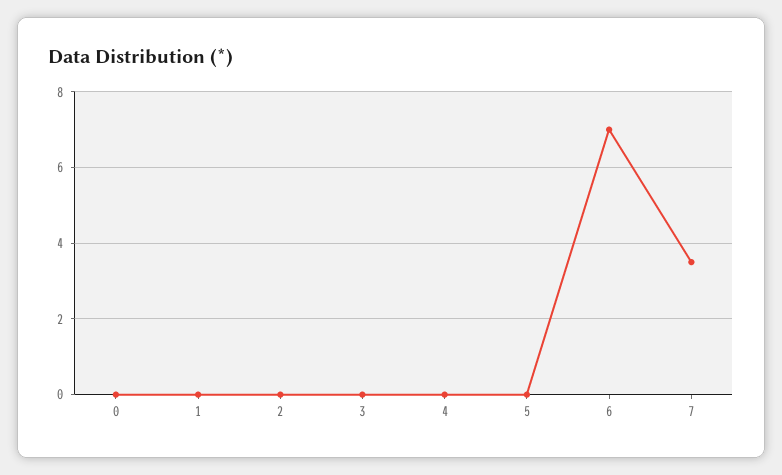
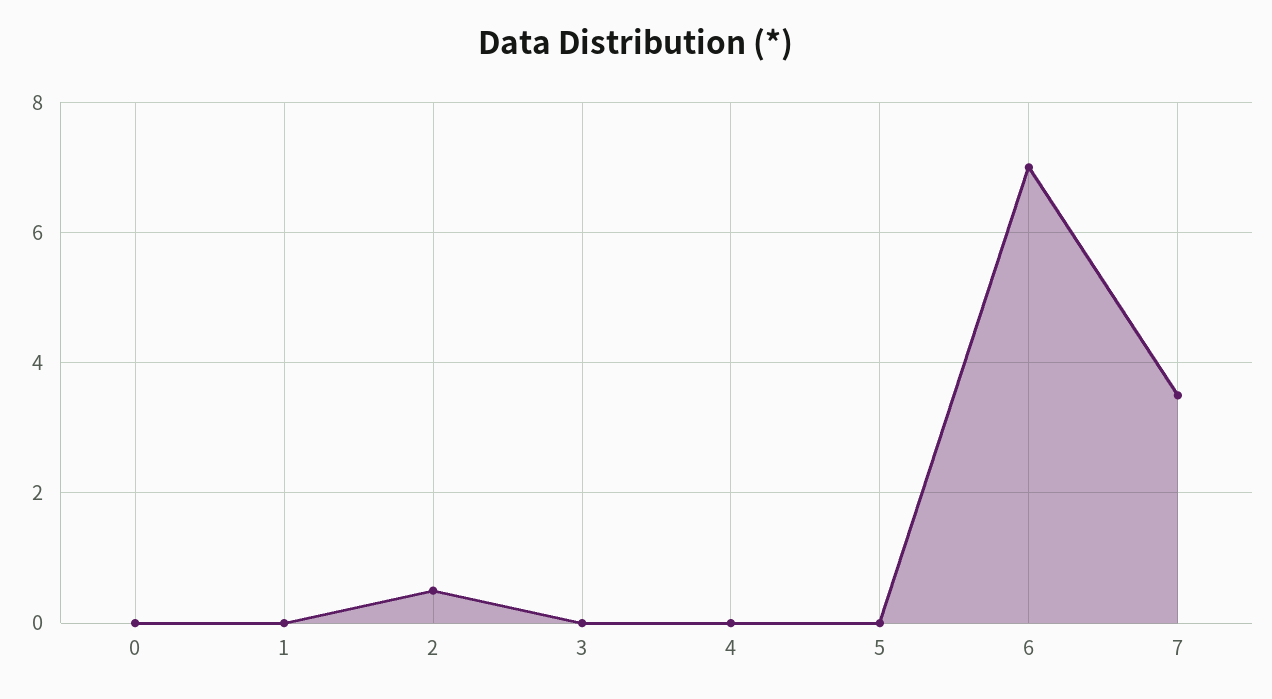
  {
    "0": 0,
    "1": 0,
-   "2": 0,
+   "2": 0.5,
    "3": 0,
    "4": 0,
    "5": 0,
    "6": 7,
    "7": 3.5
  }

